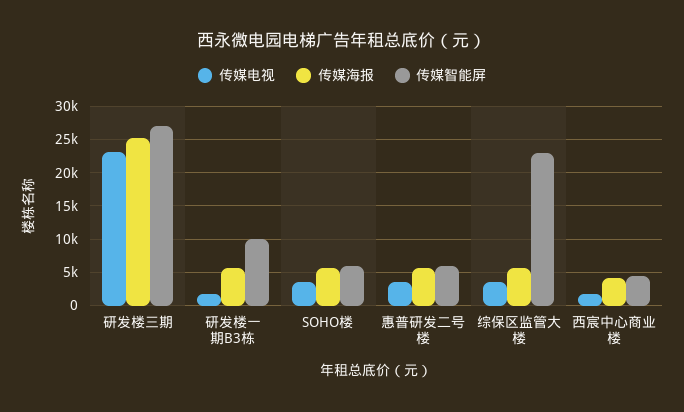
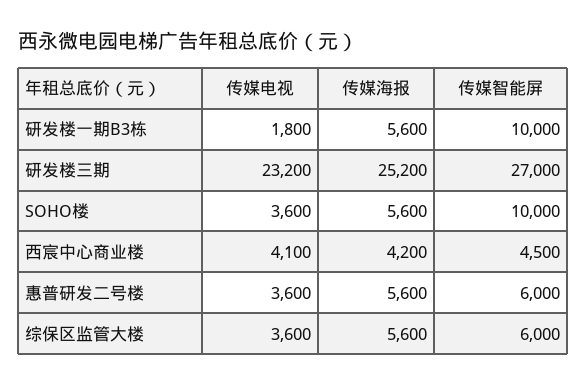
  {
    "传媒电视": {
      "研发楼三期": 23200,
      "研发楼一期B3栋": 1800,
      "SOHO楼": 3600,
      "惠普研发二号楼": 3600,
      "综保区监管大楼": 3600,
-     "西宸中心商业楼": 2000
+     "西宸中心商业楼": 4100
    },
    "传媒海报": {
      "研发楼三期": 25200,
      "研发楼一期B3栋": 5600,
      "SOHO楼": 5600,
      "惠普研发二号楼": 5600,
      "综保区监管大楼": 5600,
      "西宸中心商业楼": 4200
    },
    "传媒智能屏": {
      "研发楼三期": 27000,
      "研发楼一期B3栋": 10000,
-     "SOHO楼": 6000,
+     "SOHO楼": 10000,
      "惠普研发二号楼": 6000,
-     "综保区监管大楼": 23000,
+     "综保区监管大楼": 6000,
      "西宸中心商业楼": 4500
    }
  }

